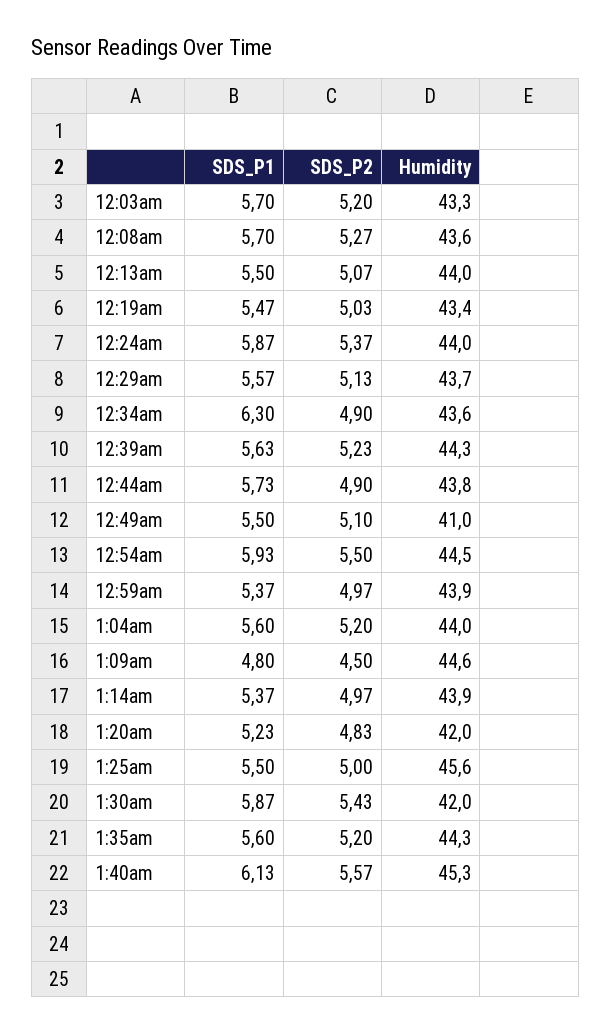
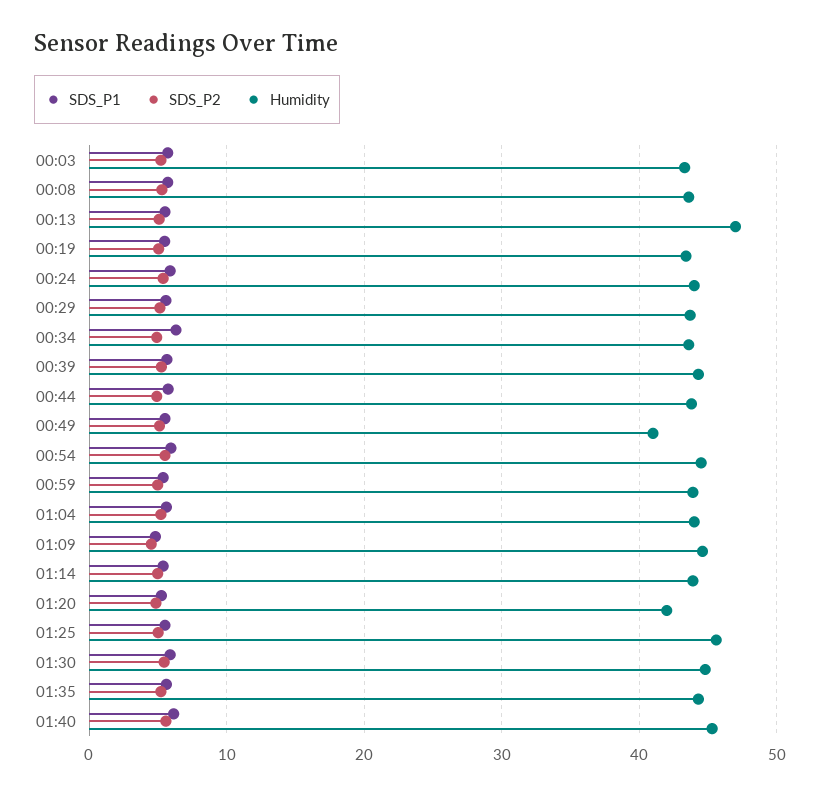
  {
    "SDS_P1": {
      "12:03am": 5.7,
      "12:08am": 5.7,
      "12:13am": 5.5,
      "12:19am": 5.47,
      "12:24am": 5.87,
      "12:29am": 5.57,
      "12:34am": 6.3,
      "12:39am": 5.63,
      "12:44am": 5.73,
      "12:49am": 5.5,
      "12:54am": 5.93,
      "12:59am": 5.37,
      "1:04am": 5.6,
      "1:09am": 4.8,
      "1:14am": 5.37,
      "1:20am": 5.23,
      "1:25am": 5.5,
      "1:30am": 5.87,
      "1:35am": 5.6,
      "1:40am": 6.13
    },
    "SDS_P2": {
      "12:03am": 5.2,
      "12:08am": 5.27,
      "12:13am": 5.07,
      "12:19am": 5.03,
      "12:24am": 5.37,
      "12:29am": 5.13,
      "12:34am": 4.9,
      "12:39am": 5.23,
      "12:44am": 4.9,
      "12:49am": 5.1,
      "12:54am": 5.5,
      "12:59am": 4.97,
      "1:04am": 5.2,
      "1:09am": 4.5,
      "1:14am": 4.97,
      "1:20am": 4.83,
      "1:25am": 5,
      "1:30am": 5.43,
      "1:35am": 5.2,
      "1:40am": 5.57
    },
    "Humidity": {
      "12:03am": 43.3,
      "12:08am": 43.6,
-     "12:13am": 44,
+     "12:13am": 47,
      "12:19am": 43.4,
      "12:24am": 44,
      "12:29am": 43.7,
      "12:34am": 43.6,
      "12:39am": 44.3,
      "12:44am": 43.8,
      "12:49am": 41,
      "12:54am": 44.5,
      "12:59am": 43.9,
      "1:04am": 44,
      "1:09am": 44.6,
      "1:14am": 43.9,
      "1:20am": 42,
      "1:25am": 45.6,
-     "1:30am": 42,
+     "1:30am": 45,
      "1:35am": 44.3,
      "1:40am": 45.3
    }
  }

